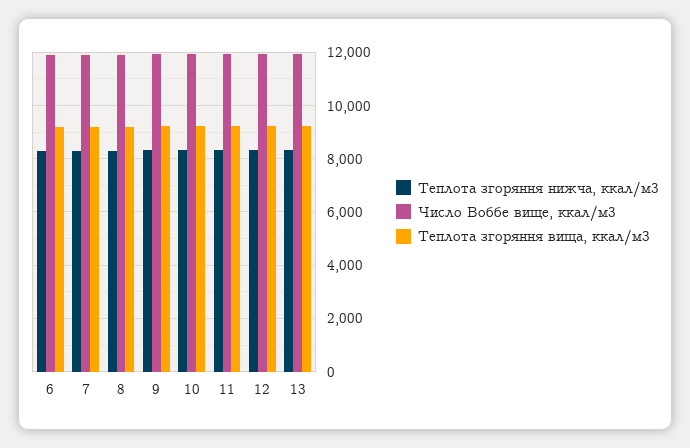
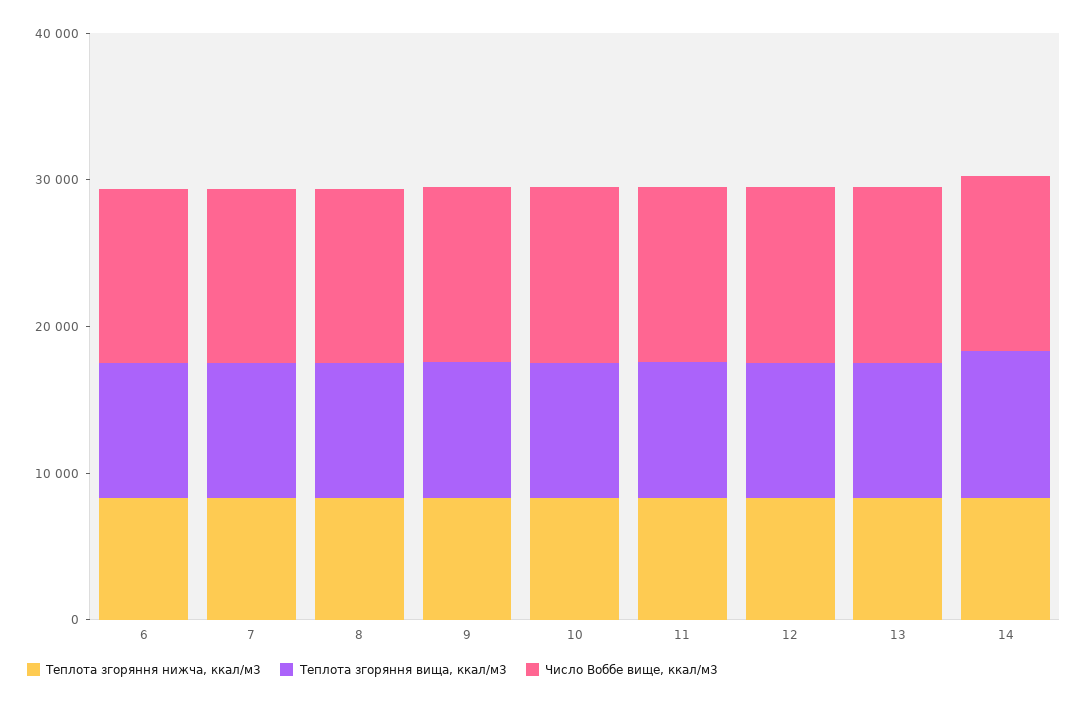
  {
    "Теплота згоряння нижча, ккал/м3": {
      "6": 8250,
      "7": 8250,
      "8": 8250,
      "9": 8250,
      "10": 8250,
      "11": 8250,
      "12": 8250,
-     "13": 8250
+     "13": 8250,
+     "14": 8000
    },
    "Число Воббе вище, ккал/м3": {
      "6": 12000,
      "7": 12000,
      "8": 12000,
      "9": 12000,
      "10": 12000,
      "11": 12000,
      "12": 12000,
-     "13": 12000
+     "13": 12000,
+     "14": 12000
    },
    "Теплота згоряння вища, ккал/м3": {
      "6": 9250,
      "7": 9250,
      "8": 9250,
      "9": 9250,
      "10": 9250,
      "11": 9250,
      "12": 9250,
-     "13": 9250
+     "13": 9250,
+     "14": 10000
    }
  }

